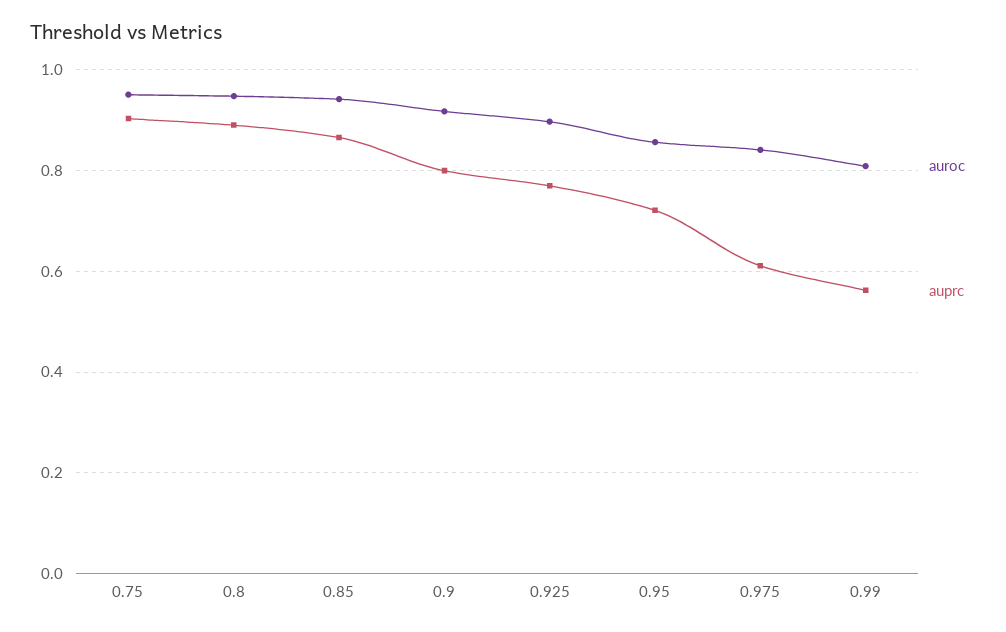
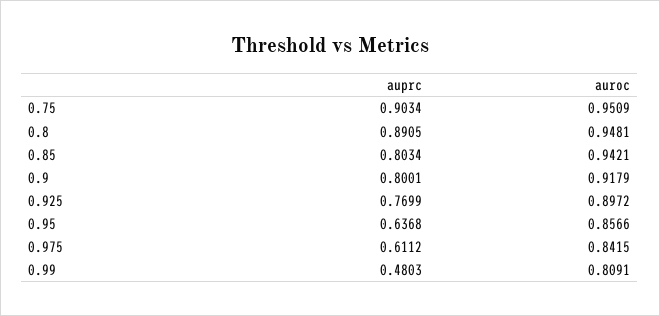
  {
    "auroc": {
      "0.75": 0.9509,
      "0.8": 0.9481,
      "0.85": 0.9421,
      "0.9": 0.9179,
      "0.925": 0.8972,
      "0.95": 0.8566,
      "0.975": 0.8415,
      "0.99": 0.8091
    },
    "auprc": {
      "0.75": 0.9034,
      "0.8": 0.8905,
-     "0.85": 0.86,
+     "0.85": 0.8034,
      "0.9": 0.8001,
      "0.925": 0.7699,
-     "0.95": 0.72,
+     "0.95": 0.6368,
      "0.975": 0.6112,
-     "0.99": 0.56
+     "0.99": 0.4803
    }
  }

